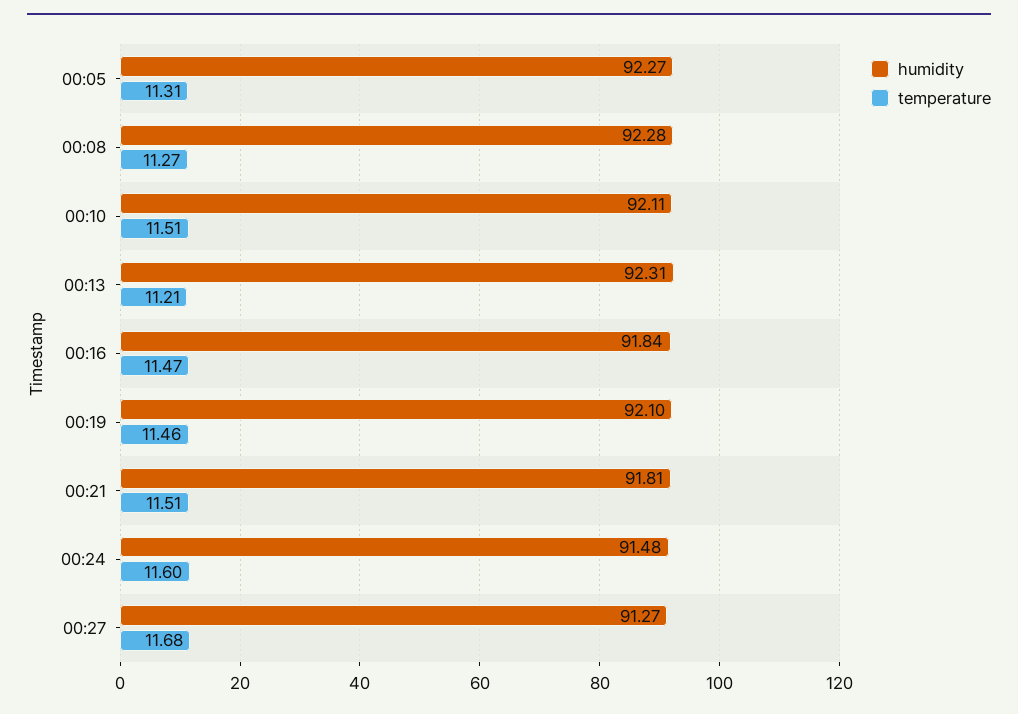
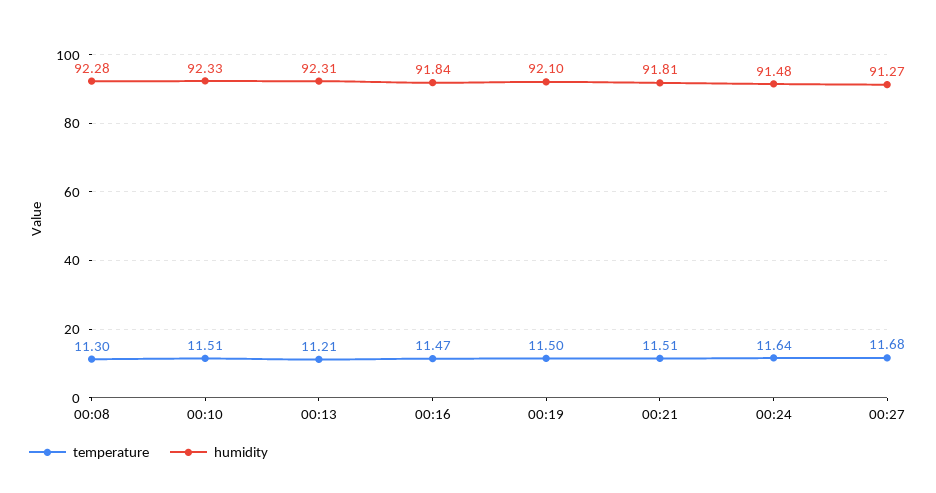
  {
    "humidity": {
-     "00:05": 92.27,
      "00:08": 92.28,
-     "00:10": 92.11,
+     "00:10": 92.33,
      "00:13": 92.31,
      "00:16": 91.84,
      "00:19": 92.1,
      "00:21": 91.81,
      "00:24": 91.48,
      "00:27": 91.27
    },
    "temperature": {
-     "00:05": 11.31,
-     "00:08": 11.27,
+     "00:08": 11.3,
      "00:10": 11.51,
      "00:13": 11.21,
      "00:16": 11.47,
-     "00:19": 11.46,
+     "00:19": 11.5,
      "00:21": 11.51,
-     "00:24": 11.6,
+     "00:24": 11.64,
      "00:27": 11.68
    }
  }

